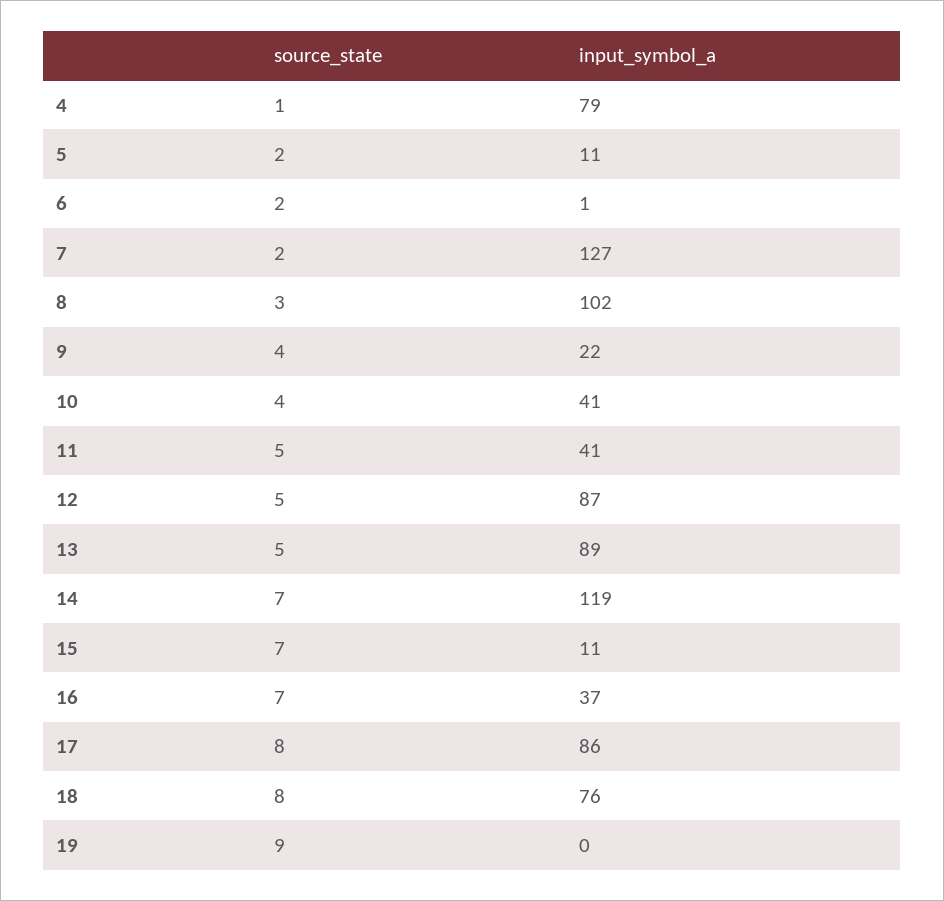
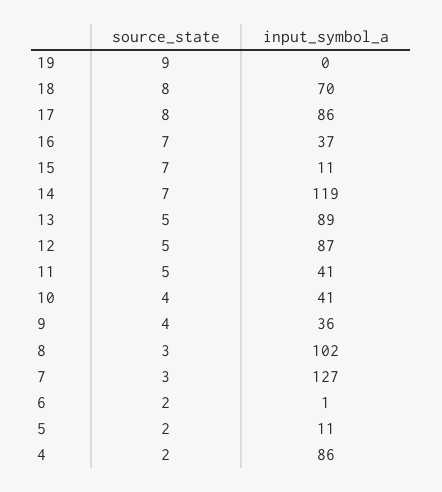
  {
    "source_state": {
-     "4": 1,
+     "4": 2,
      "5": 2,
      "6": 2,
-     "7": 2,
+     "7": 3,
      "8": 3,
      "9": 4,
      "10": 4,
      "11": 5,
      "12": 5,
      "13": 5,
      "14": 7,
      "15": 7,
      "16": 7,
      "17": 8,
      "18": 8,
      "19": 9
    },
    "input_symbol_a": {
-     "4": 79,
+     "4": 86,
      "5": 11,
      "6": 1,
      "7": 127,
      "8": 102,
-     "9": 22,
+     "9": 36,
      "10": 41,
      "11": 41,
      "12": 87,
      "13": 89,
      "14": 119,
      "15": 11,
      "16": 37,
      "17": 86,
-     "18": 76,
+     "18": 70,
      "19": 0
    }
  }

